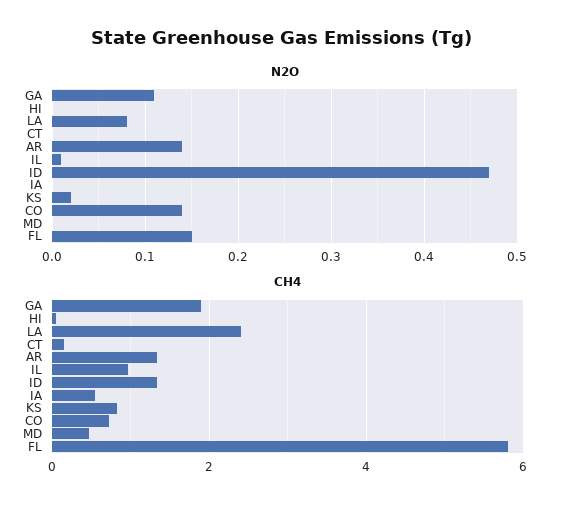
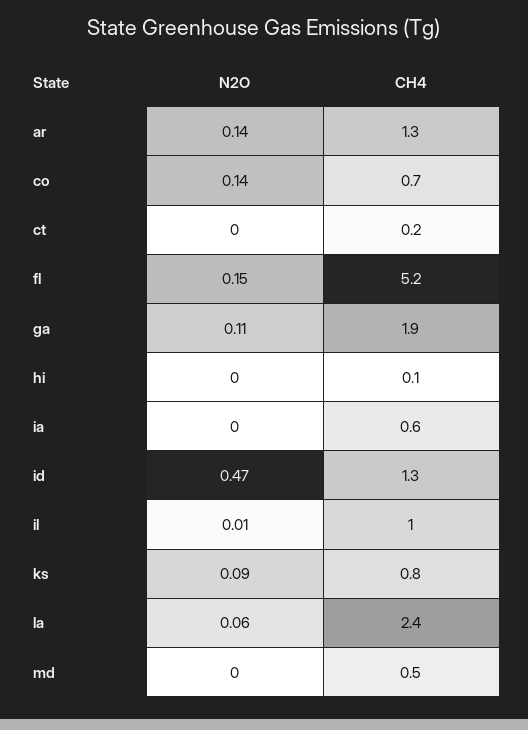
  {
    "N2O": {
      "GA": 0.11,
      "HI": 0,
-     "LA": 0.08,
+     "LA": 0.06,
      "CT": 0,
      "AR": 0.14,
      "IL": 0.01,
      "ID": 0.47,
      "IA": 0,
-     "KS": 0.02,
+     "KS": 0.09,
      "CO": 0.14,
      "MD": 0,
      "FL": 0.15
    },
    "CH4": {
      "GA": 1.9,
      "HI": 0.1,
      "LA": 2.4,
      "CT": 0.2,
      "AR": 1.3,
      "IL": 1,
      "ID": 1.3,
      "IA": 0.6,
      "KS": 0.8,
      "CO": 0.7,
      "MD": 0.5,
-     "FL": 5.8
+     "FL": 5.2
    }
  }

